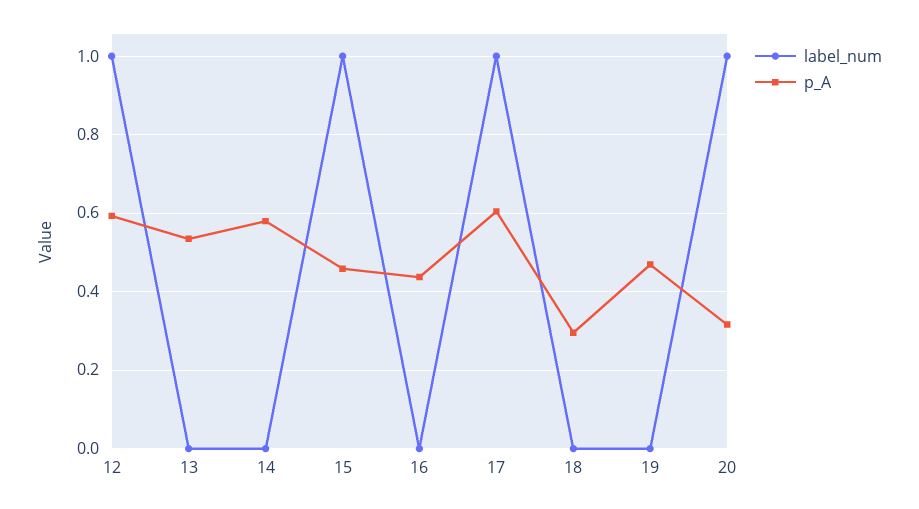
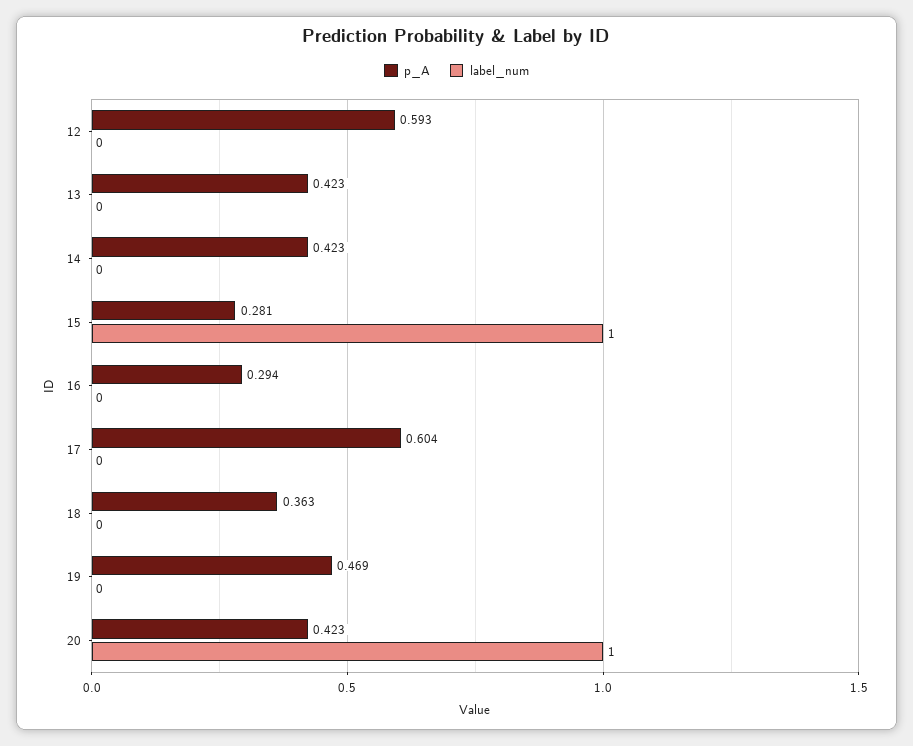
  {
    "label_num": {
-     "12": 1,
+     "12": 0,
      "13": 0,
      "14": 0,
      "15": 1,
      "16": 0,
-     "17": 1,
+     "17": 0,
      "18": 0,
      "19": 0,
      "20": 1
    },
    "p_A": {
      "12": 0.593,
-     "13": 0.54,
+     "13": 0.423,
-     "14": 0.58,
+     "14": 0.423,
-     "15": 0.46,
+     "15": 0.281,
-     "16": 0.44,
+     "16": 0.294,
      "17": 0.604,
-     "18": 0.3,
+     "18": 0.363,
      "19": 0.469,
-     "20": 0.32
+     "20": 0.423
    }
  }

